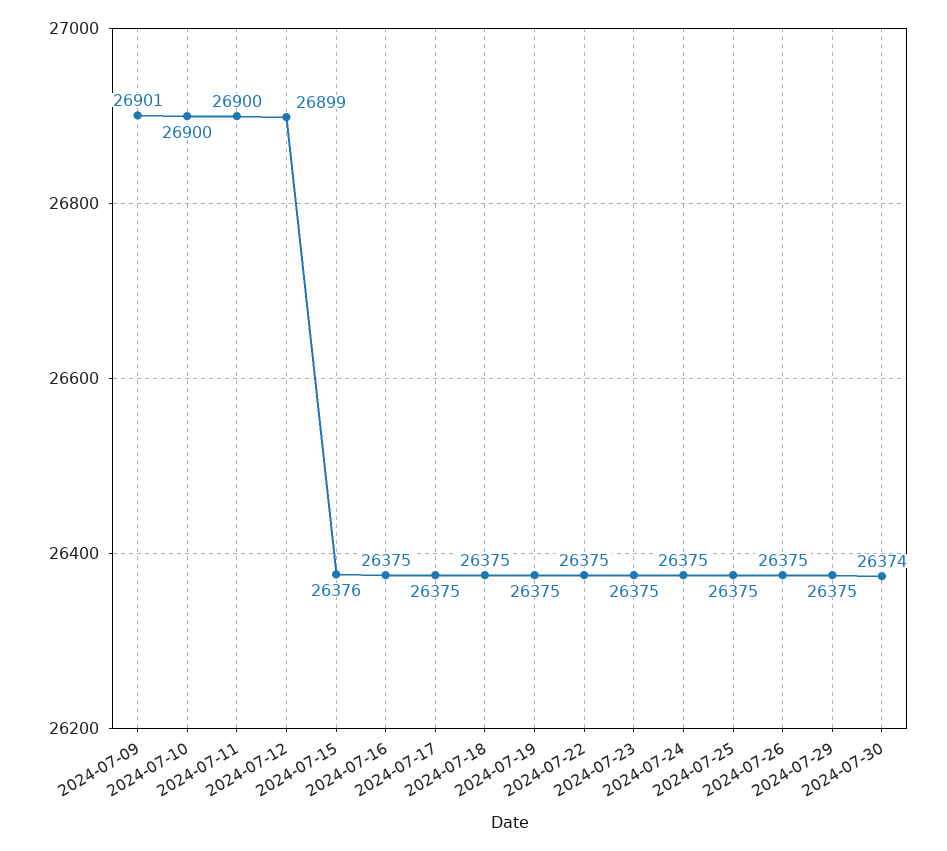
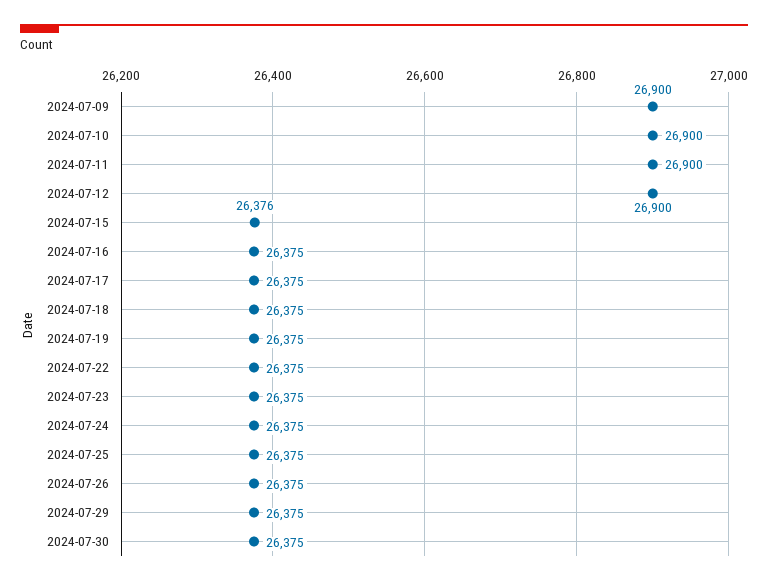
  {
-   "2024-07-09": 26901,
+   "2024-07-09": 26900,
    "2024-07-10": 26900,
    "2024-07-11": 26900,
-   "2024-07-12": 26899,
+   "2024-07-12": 26900,
    "2024-07-15": 26376,
    "2024-07-16": 26375,
    "2024-07-17": 26375,
    "2024-07-18": 26375,
    "2024-07-19": 26375,
    "2024-07-22": 26375,
    "2024-07-23": 26375,
    "2024-07-24": 26375,
    "2024-07-25": 26375,
    "2024-07-26": 26375,
    "2024-07-29": 26375,
-   "2024-07-30": 26374
+   "2024-07-30": 26375
  }

